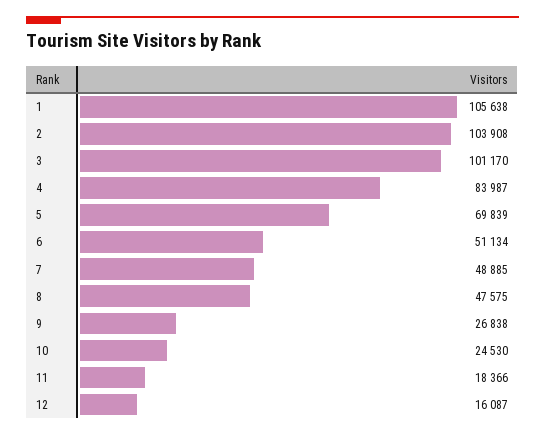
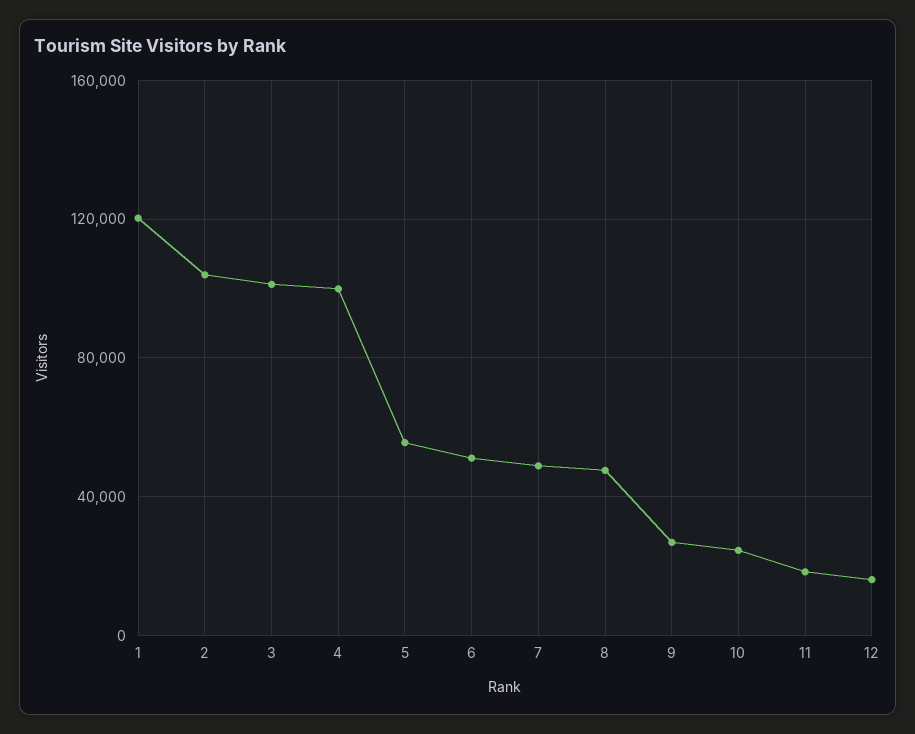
  {
-   "1": 105638,
+   "1": 120000,
    "2": 103908,
    "3": 101170,
-   "4": 83987,
+   "4": 100000,
-   "5": 69839,
+   "5": 55000,
    "6": 51134,
    "7": 48885,
    "8": 47575,
    "9": 26838,
    "10": 24530,
    "11": 18366,
    "12": 16087
  }

